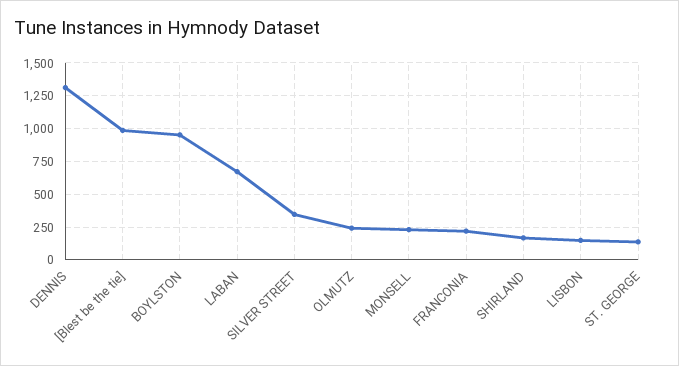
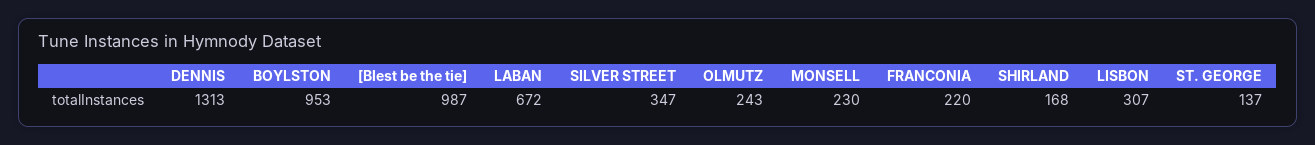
  {
    "DENNIS": 1313,
    "[Blest be the tie]": 987,
    "BOYLSTON": 953,
    "LABAN": 672,
    "SILVER STREET": 347,
    "OLMUTZ": 243,
    "MONSELL": 230,
    "FRANCONIA": 220,
    "SHIRLAND": 168,
-   "LISBON": 150,
+   "LISBON": 307,
    "ST. GEORGE": 137
  }

